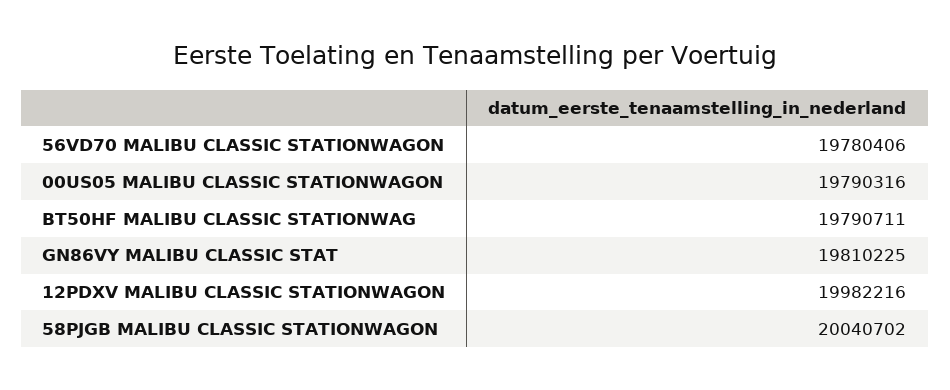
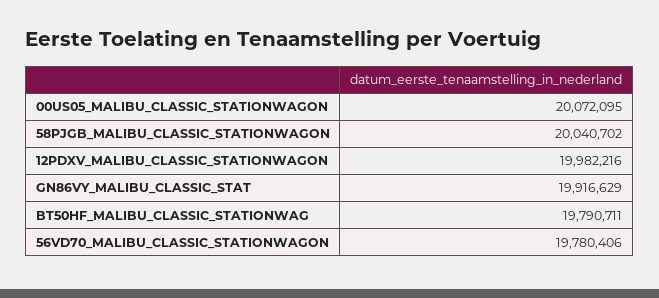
  {
    "56VD70 MALIBU CLASSIC STATIONWAGON": 19780406,
-   "00US05 MALIBU CLASSIC STATIONWAGON": 19790316,
+   "00US05 MALIBU CLASSIC STATIONWAGON": 20072095,
    "BT50HF MALIBU CLASSIC STATIONWAG": 19790711,
-   "GN86VY MALIBU CLASSIC STAT": 19810225,
+   "GN86VY MALIBU CLASSIC STAT": 19916629,
    "12PDXV MALIBU CLASSIC STATIONWAGON": 19982216,
    "58PJGB MALIBU CLASSIC STATIONWAGON": 20040702
  }

